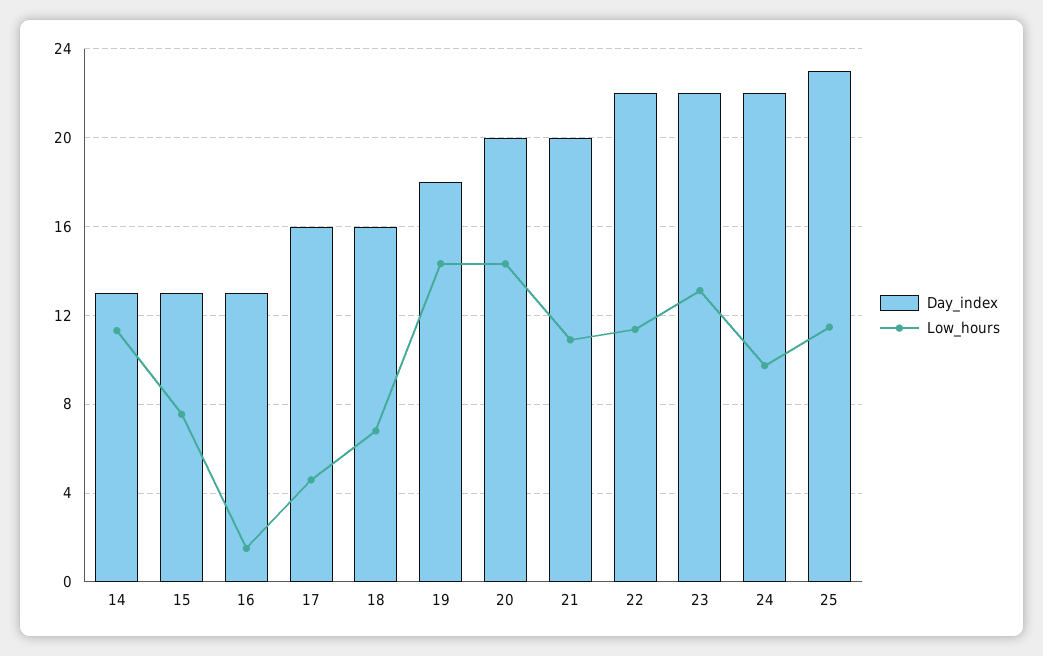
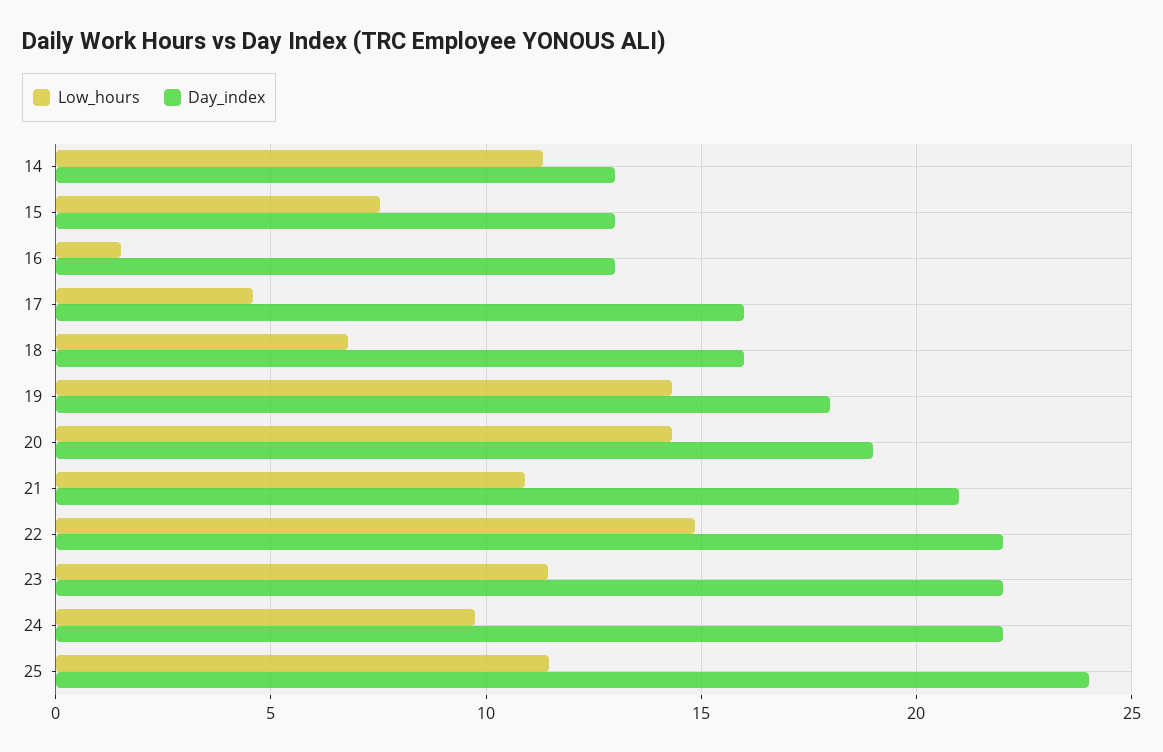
  {
    "Day_index": {
      "14": 13,
      "15": 13,
      "16": 13,
      "17": 16,
      "18": 16,
      "19": 18,
-     "20": 20,
+     "20": 19,
-     "21": 20,
+     "21": 21,
      "22": 22,
      "23": 22,
      "24": 22,
-     "25": 23
+     "25": 24
    },
    "Low_hours": {
      "14": 11.5,
      "15": 7.5,
      "16": 1.5,
      "17": 4.5,
      "18": 7,
      "19": 14.5,
      "20": 14.5,
      "21": 11,
-     "22": 11.5,
+     "22": 15,
-     "23": 13,
+     "23": 11.5,
      "24": 9.5,
      "25": 11.5
    }
  }

